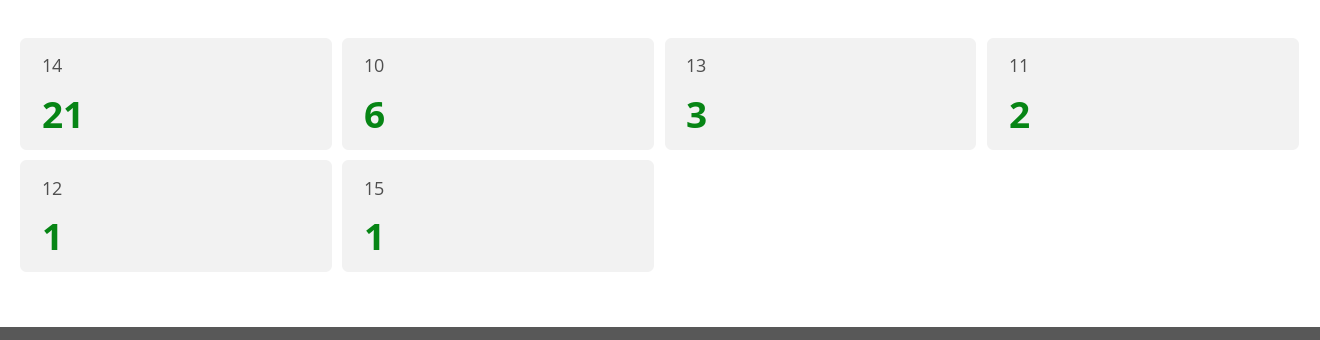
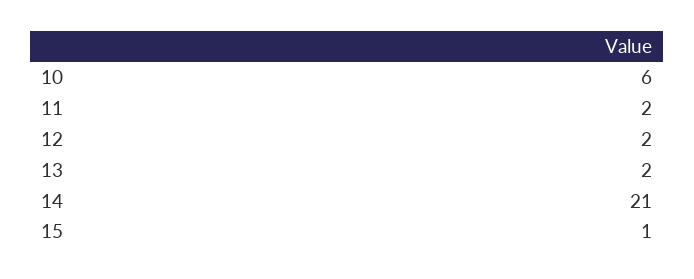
  {
    "14": 21,
    "10": 6,
-   "13": 3,
+   "13": 2,
    "11": 2,
-   "12": 1,
+   "12": 2,
    "15": 1
  }

